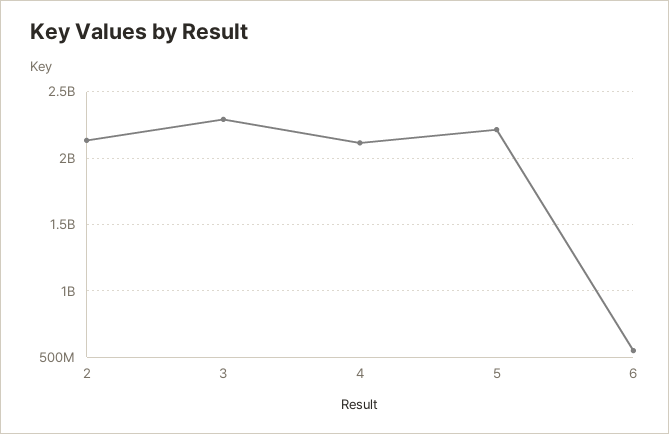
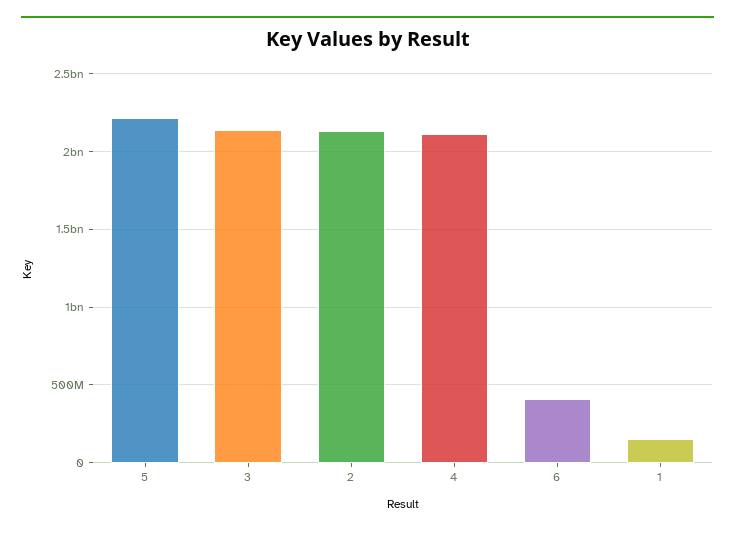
  {
    "2": 2150000000,
-   "3": 2300000000,
+   "3": 2150000000,
    "4": 2100000000,
    "5": 2200000000,
-   "6": 550000000
+   "6": 400000000,
+   "1": 150000000
  }

